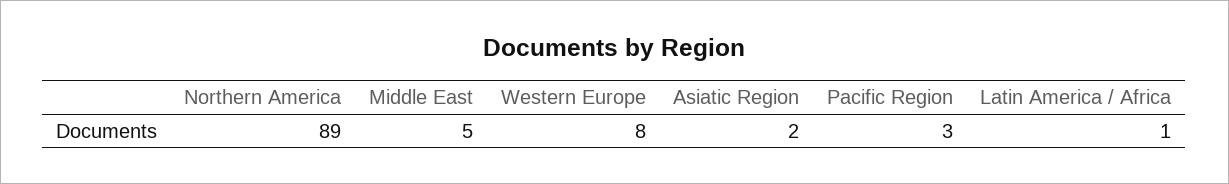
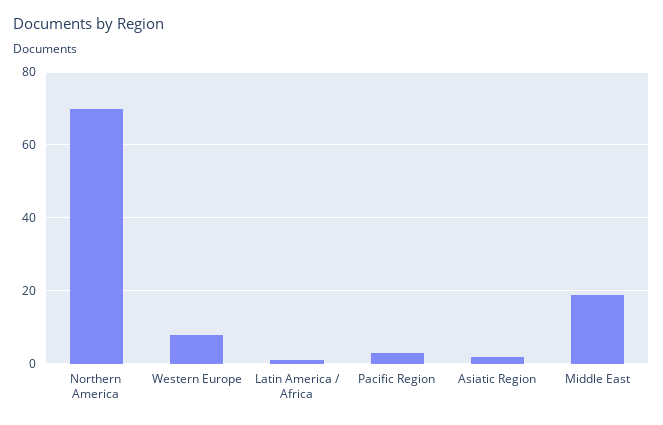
  {
-   "Northern America": 89,
+   "Northern America": 70,
-   "Middle East": 5,
+   "Middle East": 20,
    "Western Europe": 8,
    "Asiatic Region": 2,
    "Pacific Region": 3,
    "Latin America / Africa": 1
  }

